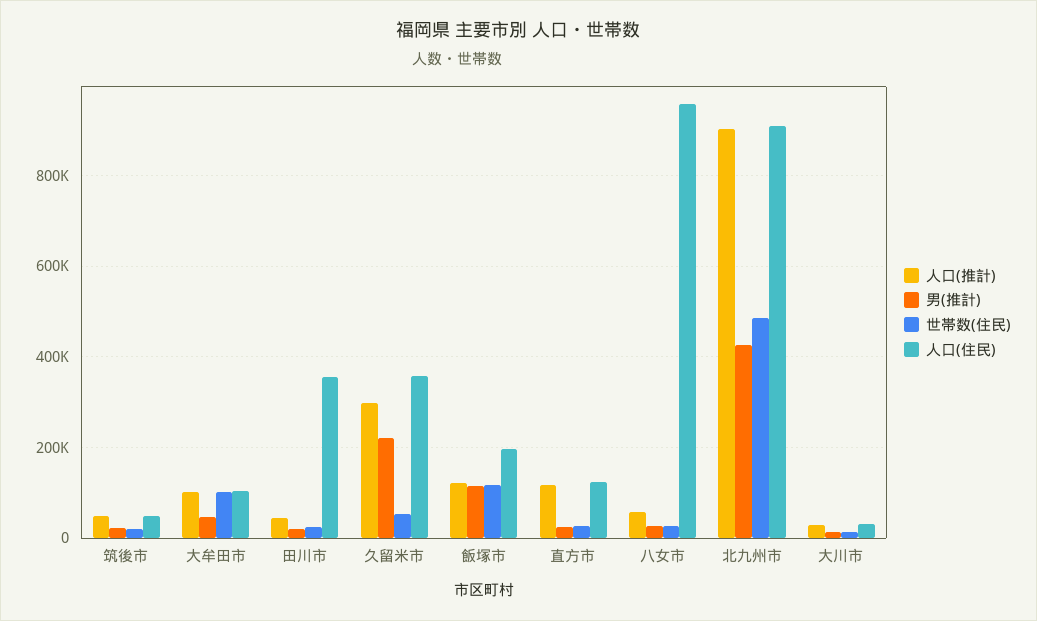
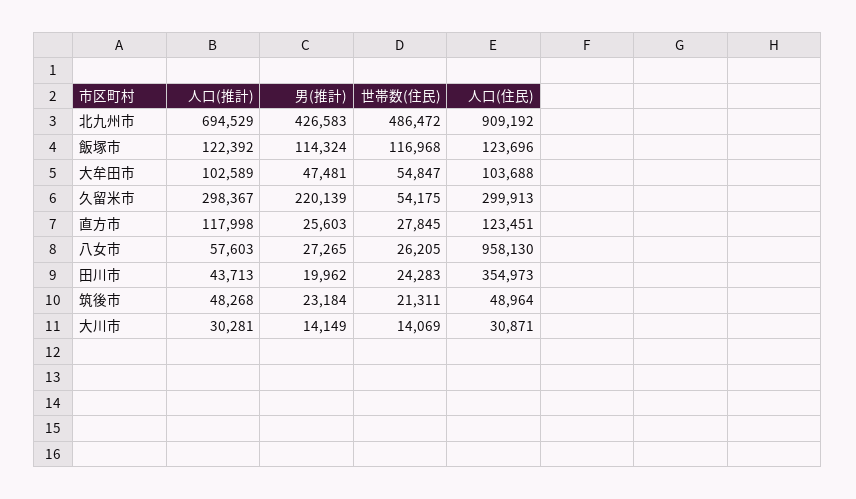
  {
    "人口(推計)": {
      "筑後市": 48268,
      "大牟田市": 102589,
      "田川市": 43713,
      "久留米市": 298367,
      "飯塚市": 122392,
      "直方市": 117998,
      "八女市": 57603,
-     "北九州市": 900000,
+     "北九州市": 694529,
      "大川市": 30281
    },
    "男(推計)": {
      "筑後市": 23184,
      "大牟田市": 47481,
      "田川市": 19962,
      "久留米市": 220139,
      "飯塚市": 114324,
      "直方市": 25603,
      "八女市": 27265,
      "北九州市": 426583,
      "大川市": 14149
    },
    "世帯数(住民)": {
      "筑後市": 21311,
-     "大牟田市": 100000,
+     "大牟田市": 54847,
      "田川市": 24283,
      "久留米市": 54175,
      "飯塚市": 116968,
      "直方市": 27845,
      "八女市": 26205,
      "北九州市": 486472,
      "大川市": 14069
    },
    "人口(住民)": {
      "筑後市": 48964,
      "大牟田市": 103688,
      "田川市": 354973,
-     "久留米市": 360000,
+     "久留米市": 299913,
-     "飯塚市": 200000,
+     "飯塚市": 123696,
      "直方市": 123451,
      "八女市": 958130,
      "北九州市": 909192,
      "大川市": 30871
    }
  }

